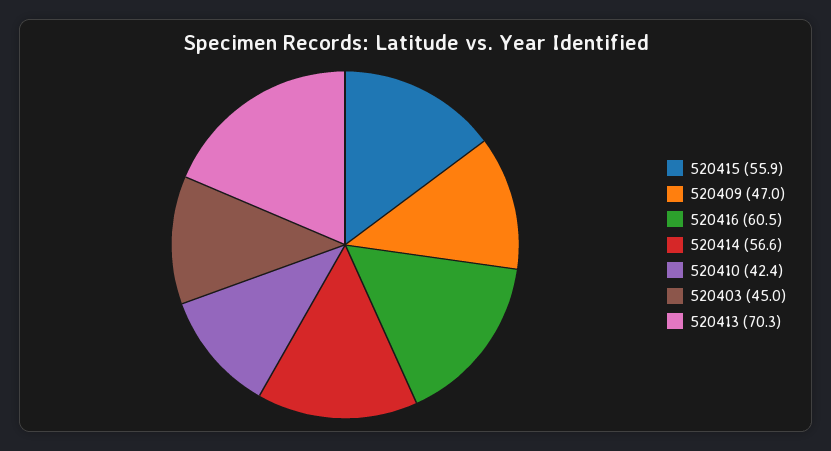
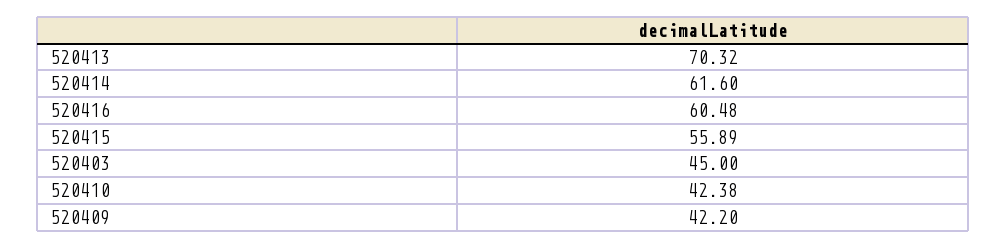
  {
    "520415": 55.89,
-   "520409": 47,
+   "520409": 42.2,
    "520416": 60.48,
-   "520414": 56.6,
+   "520414": 61.6,
    "520410": 42.38,
    "520403": 45,
    "520413": 70.32
  }

